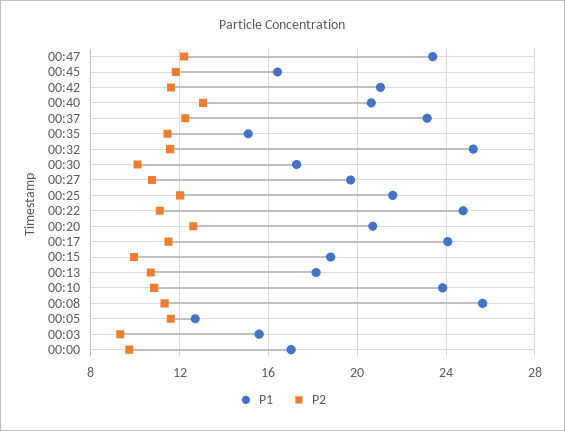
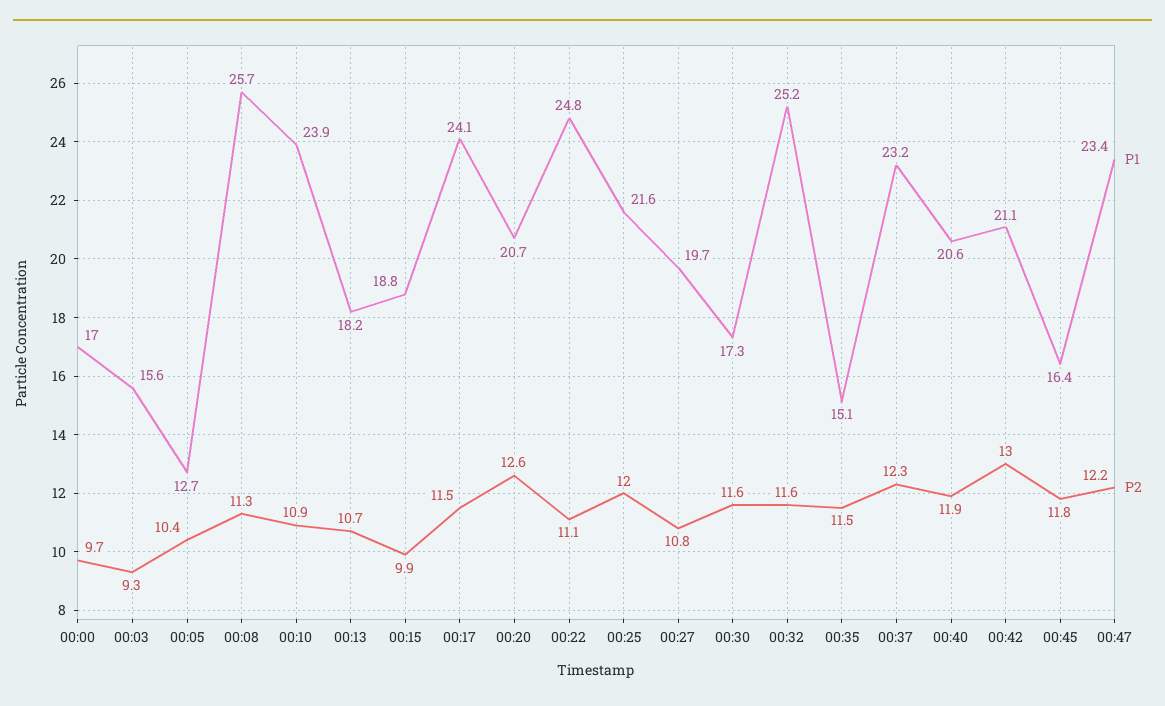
  {
    "P1": {
      "00:47": 23.4,
      "00:45": 16.4,
      "00:42": 21.1,
      "00:40": 20.6,
      "00:37": 23.2,
      "00:35": 15.1,
      "00:32": 25.2,
      "00:30": 17.3,
      "00:27": 19.7,
      "00:25": 21.6,
      "00:22": 24.8,
      "00:20": 20.7,
      "00:17": 24.1,
      "00:15": 18.8,
      "00:13": 18.2,
      "00:10": 23.9,
      "00:08": 25.7,
      "00:05": 12.7,
      "00:03": 15.6,
      "00:00": 17
    },
    "P2": {
      "00:47": 12.2,
      "00:45": 11.8,
-     "00:42": 11.5,
+     "00:42": 13,
-     "00:40": 13,
+     "00:40": 11.9,
      "00:37": 12.3,
      "00:35": 11.5,
      "00:32": 11.6,
-     "00:30": 10,
+     "00:30": 11.6,
      "00:27": 10.8,
      "00:25": 12,
      "00:22": 11.1,
      "00:20": 12.6,
      "00:17": 11.5,
      "00:15": 9.9,
      "00:13": 10.7,
      "00:10": 10.9,
      "00:08": 11.3,
-     "00:05": 11.5,
+     "00:05": 10.4,
      "00:03": 9.3,
      "00:00": 9.7
    }
  }

